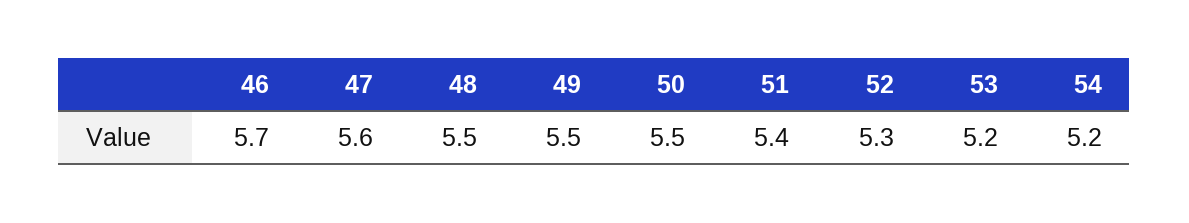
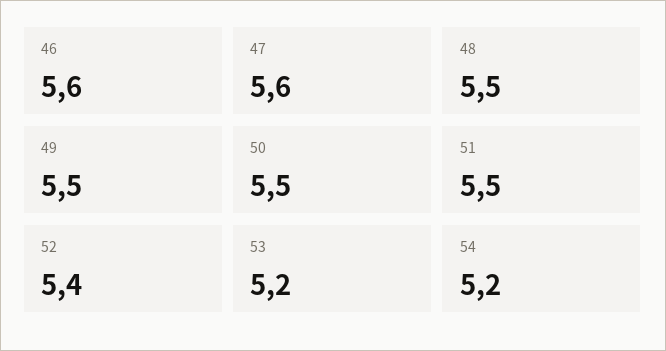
  {
-   "46": 5.7,
+   "46": 5.6,
    "47": 5.6,
    "48": 5.5,
    "49": 5.5,
    "50": 5.5,
-   "51": 5.4,
+   "51": 5.5,
-   "52": 5.3,
+   "52": 5.4,
    "53": 5.2,
    "54": 5.2
  }

